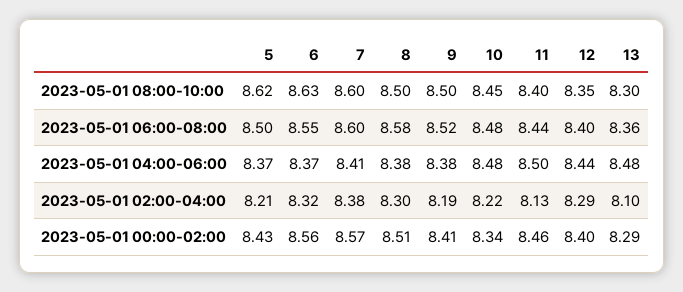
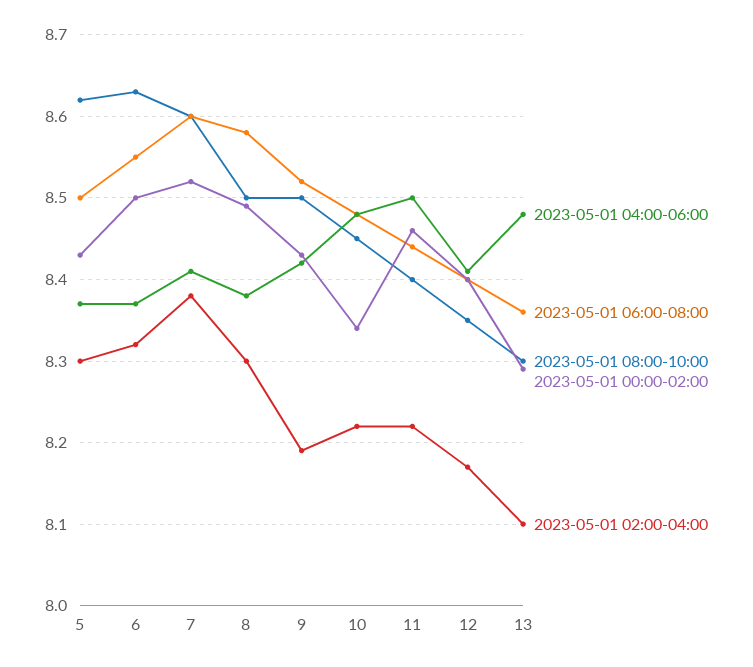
  {
    "2023-05-01 08:00-10:00": {
      "5": 8.62,
      "6": 8.63,
      "7": 8.6,
      "8": 8.5,
      "9": 8.5,
      "10": 8.45,
      "11": 8.4,
      "12": 8.35,
      "13": 8.3
    },
    "2023-05-01 06:00-08:00": {
      "5": 8.5,
      "6": 8.55,
      "7": 8.6,
      "8": 8.58,
      "9": 8.52,
      "10": 8.48,
      "11": 8.44,
      "12": 8.4,
      "13": 8.36
    },
    "2023-05-01 04:00-06:00": {
      "5": 8.37,
      "6": 8.37,
      "7": 8.41,
      "8": 8.38,
-     "9": 8.38,
+     "9": 8.42,
      "10": 8.48,
      "11": 8.5,
-     "12": 8.44,
+     "12": 8.41,
      "13": 8.48
    },
    "2023-05-01 02:00-04:00": {
-     "5": 8.21,
+     "5": 8.3,
      "6": 8.32,
      "7": 8.38,
      "8": 8.3,
      "9": 8.19,
      "10": 8.22,
-     "11": 8.13,
+     "11": 8.22,
-     "12": 8.29,
+     "12": 8.17,
      "13": 8.1
    },
    "2023-05-01 00:00-02:00": {
      "5": 8.43,
-     "6": 8.56,
+     "6": 8.5,
-     "7": 8.57,
+     "7": 8.52,
-     "8": 8.51,
+     "8": 8.49,
-     "9": 8.41,
+     "9": 8.43,
      "10": 8.34,
      "11": 8.46,
      "12": 8.4,
      "13": 8.29
    }
  }

